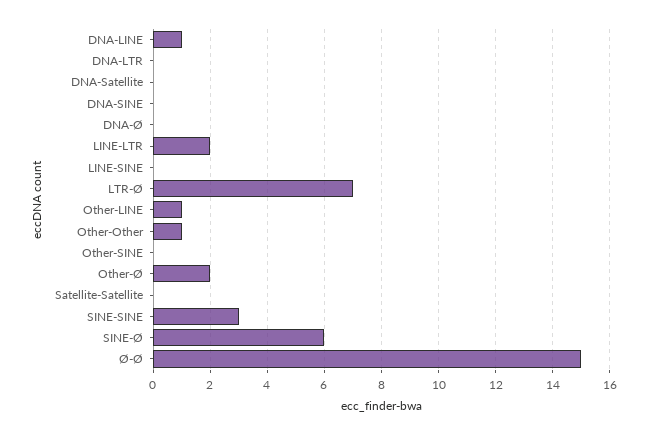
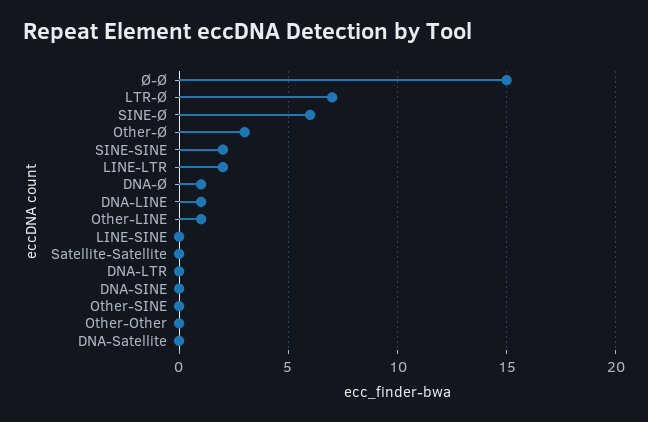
  {
    "DNA-LINE": 1,
    "DNA-LTR": 0,
    "DNA-Satellite": 0,
    "DNA-SINE": 0,
-   "DNA-Ø": 0,
+   "DNA-Ø": 1,
    "LINE-LTR": 2,
    "LINE-SINE": 0,
    "LTR-Ø": 7,
    "Other-LINE": 1,
-   "Other-Other": 1,
+   "Other-Other": 0,
    "Other-SINE": 0,
-   "Other-Ø": 2,
+   "Other-Ø": 3,
    "Satellite-Satellite": 0,
-   "SINE-SINE": 3,
+   "SINE-SINE": 2,
    "SINE-Ø": 6,
    "Ø-Ø": 15
  }

